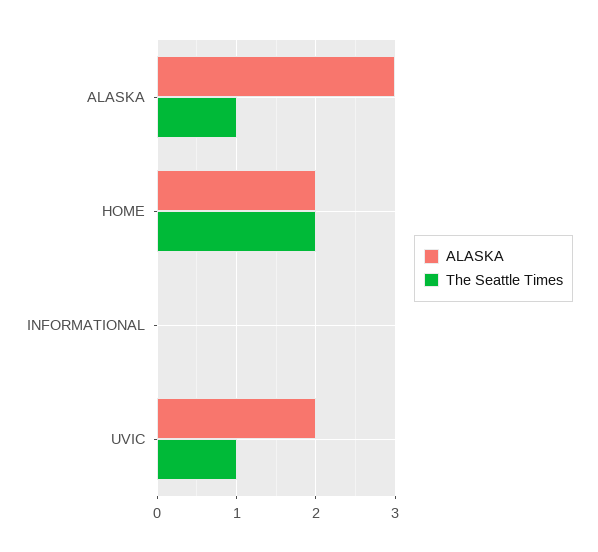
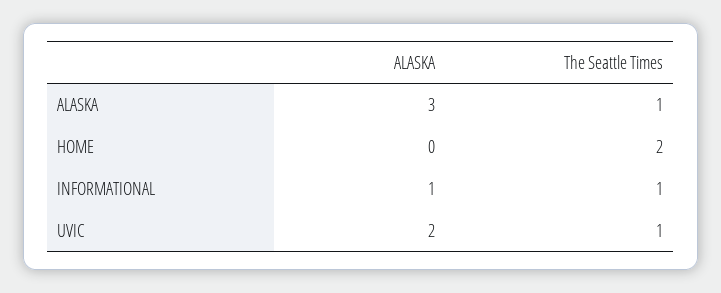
  {
    "ALASKA": {
      "ALASKA": 3,
-     "HOME": 2,
+     "HOME": 0,
-     "INFORMATIONAL": 0,
+     "INFORMATIONAL": 1,
      "UVIC": 2
    },
    "The Seattle Times": {
      "ALASKA": 1,
      "HOME": 2,
-     "INFORMATIONAL": 0,
+     "INFORMATIONAL": 1,
      "UVIC": 1
    }
  }

